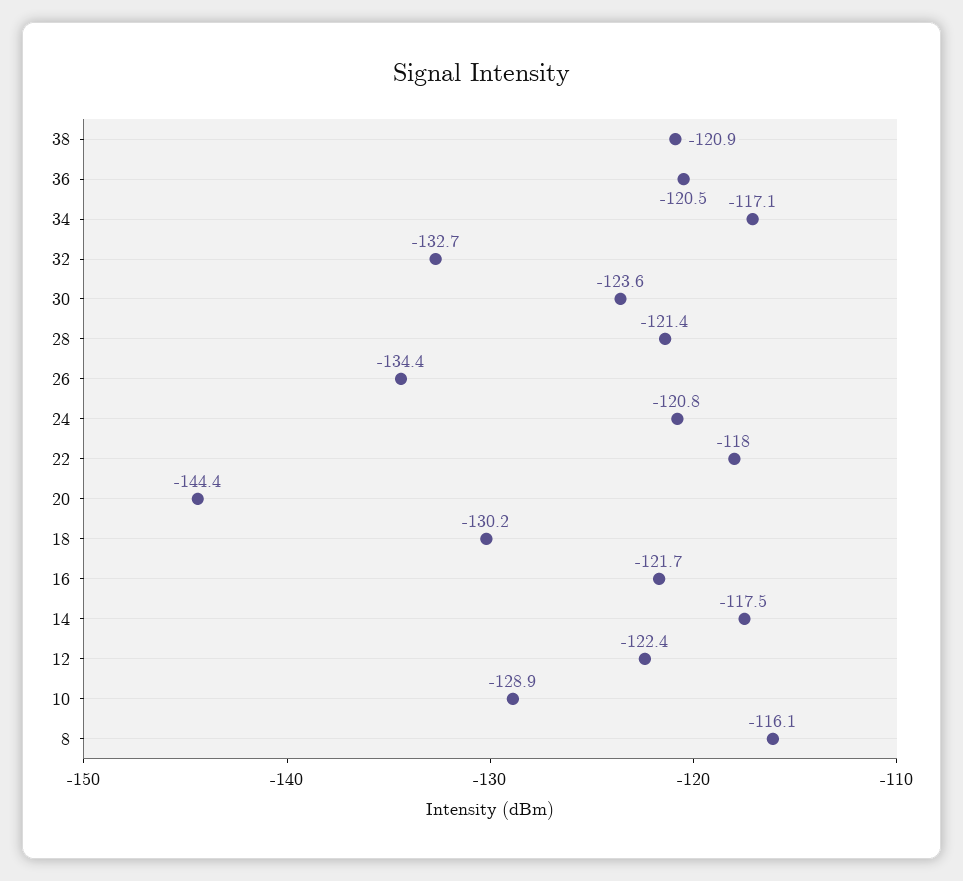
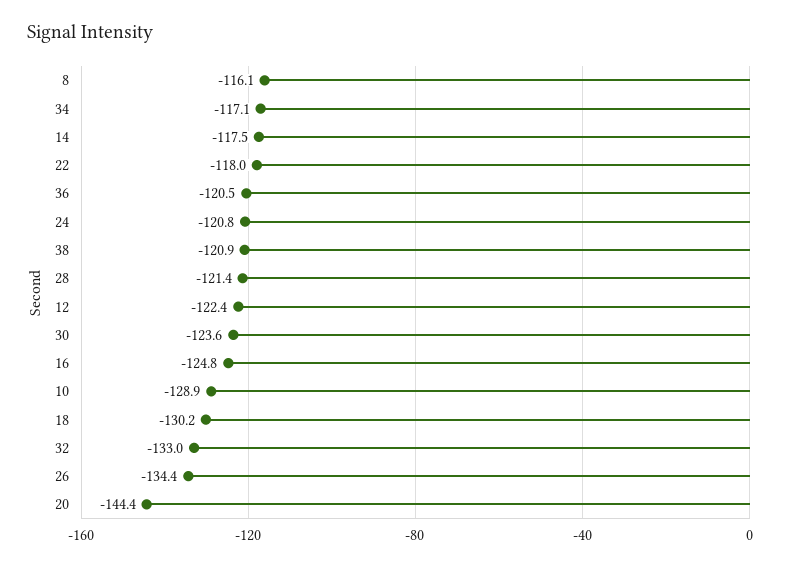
  {
    "38": -120.9,
    "36": -120.5,
    "34": -117.1,
-   "32": -132.7,
+   "32": -133,
    "30": -123.6,
    "28": -121.4,
    "26": -134.4,
    "24": -120.8,
    "22": -118,
    "20": -144.4,
    "18": -130.2,
-   "16": -121.7,
+   "16": -124.8,
    "14": -117.5,
    "12": -122.4,
    "10": -128.9,
    "8": -116.1
  }

